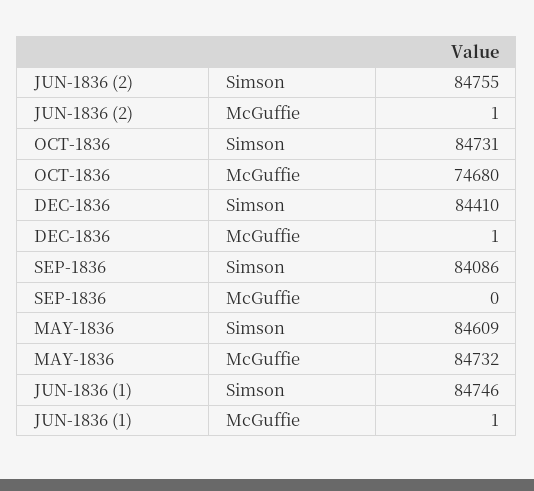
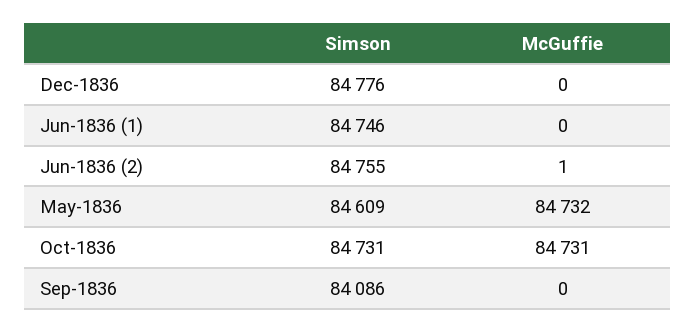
  {
    "JUN-1836 (2)": {
      "Simson": 84755,
      "McGuffie": 1
    },
    "OCT-1836": {
      "Simson": 84731,
-     "McGuffie": 74680
+     "McGuffie": 84731
    },
    "DEC-1836": {
-     "Simson": 84410,
+     "Simson": 84776,
-     "McGuffie": 1
+     "McGuffie": 0
    },
    "SEP-1836": {
      "Simson": 84086,
      "McGuffie": 0
    },
    "MAY-1836": {
      "Simson": 84609,
      "McGuffie": 84732
    },
    "JUN-1836 (1)": {
      "Simson": 84746,
-     "McGuffie": 1
+     "McGuffie": 0
    }
  }

